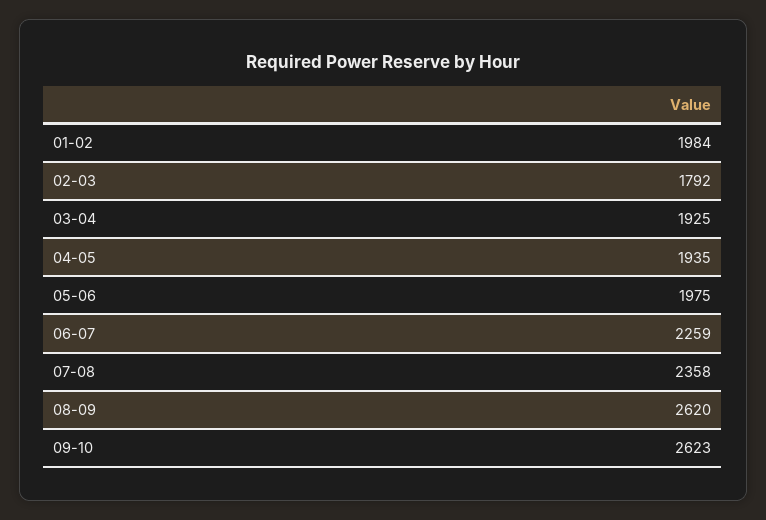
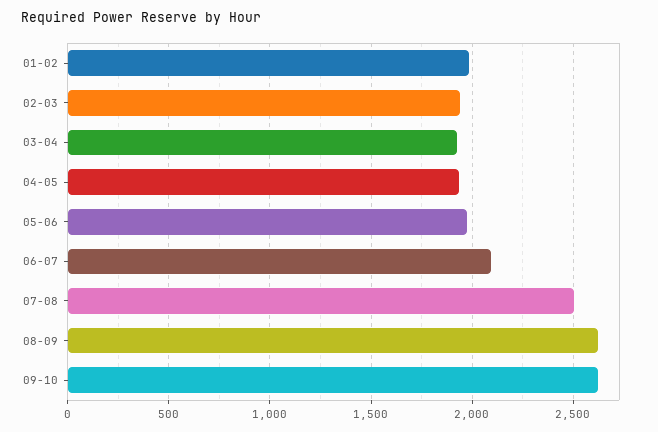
  {
    "01-02": 1984,
-   "02-03": 1792,
+   "02-03": 1950,
    "03-04": 1925,
    "04-05": 1935,
    "05-06": 1975,
-   "06-07": 2259,
+   "06-07": 2100,
-   "07-08": 2358,
+   "07-08": 2500,
    "08-09": 2620,
    "09-10": 2623
  }

